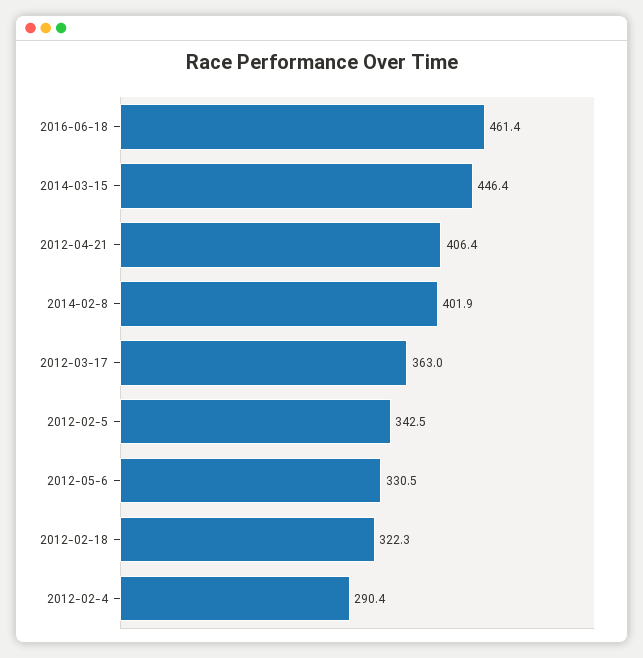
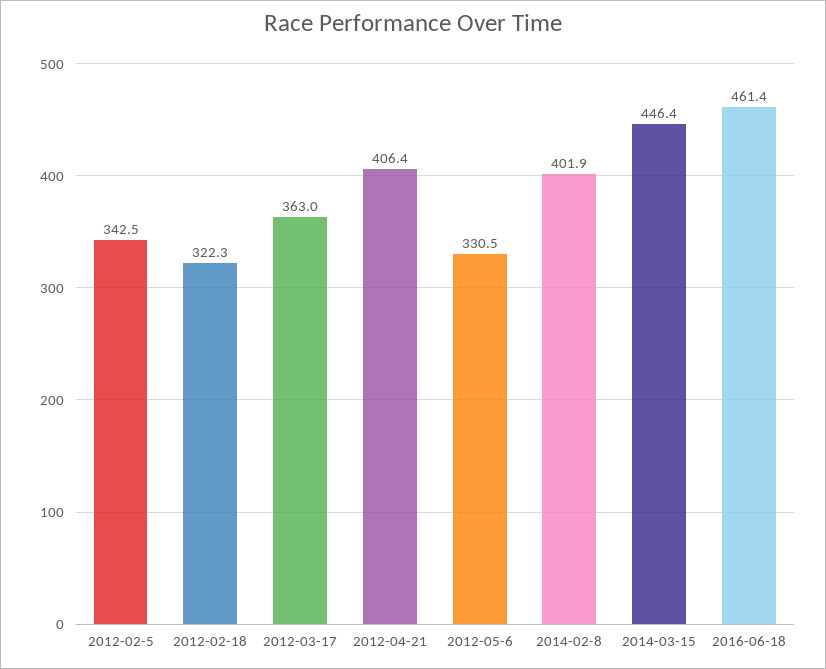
  {
    "2016-06-18": 461.4,
    "2014-03-15": 446.4,
    "2012-04-21": 406.4,
    "2014-02-8": 401.9,
    "2012-03-17": 363,
    "2012-02-5": 342.5,
    "2012-05-6": 330.5,
-   "2012-02-18": 322.3,
+   "2012-02-18": 322.3
-   "2012-02-4": 290.4
  }

